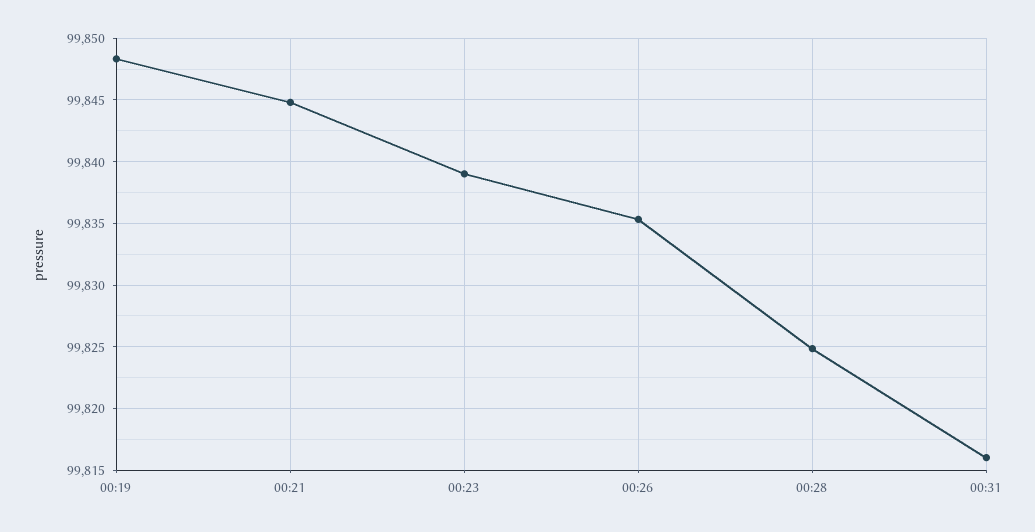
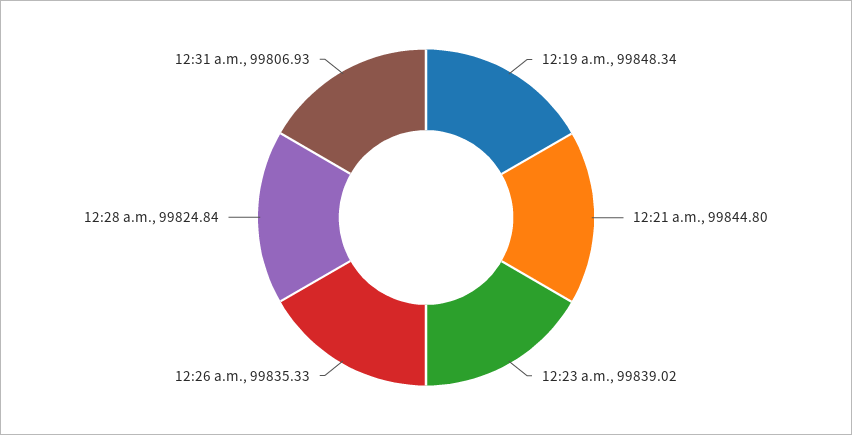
  {
    "00:19": 99848.34,
    "00:21": 99844.8,
    "00:23": 99839.02,
    "00:26": 99835.33,
    "00:28": 99824.84,
-   "00:31": 99816
+   "00:31": 99806.93
  }

